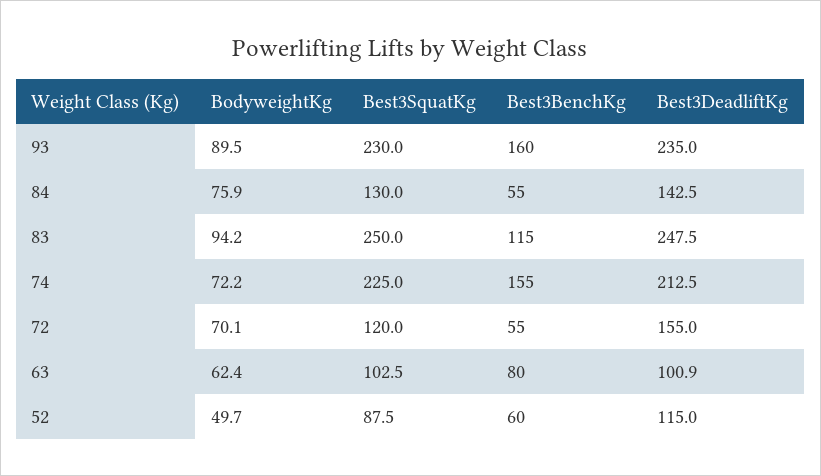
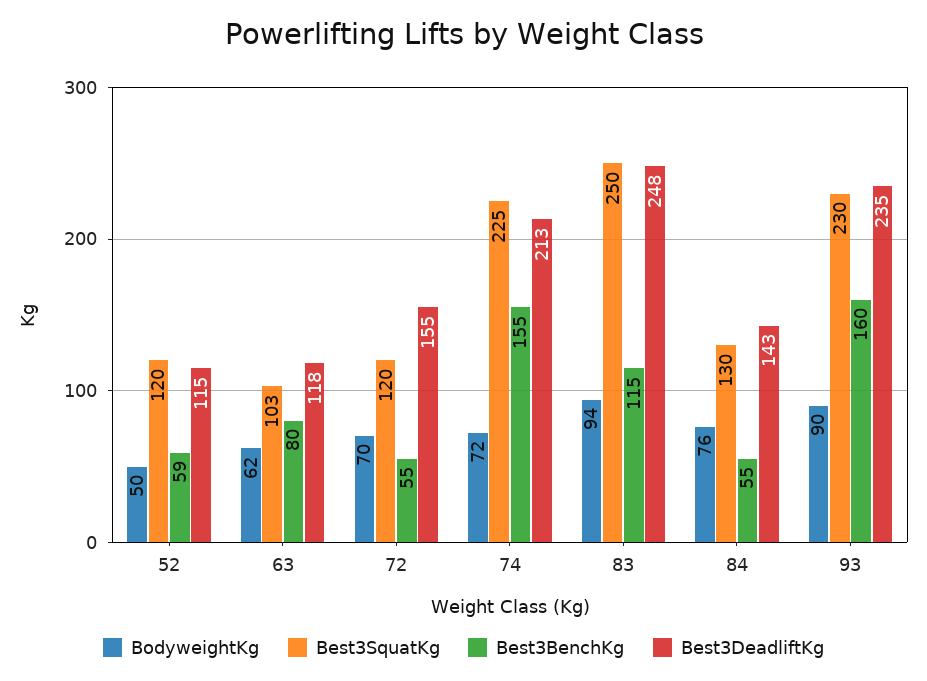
  {
    "BodyweightKg": {
      "93": 89.5,
      "84": 75.9,
      "83": 94.2,
      "74": 72.2,
      "72": 70.1,
      "63": 62.4,
      "52": 49.7
    },
    "Best3SquatKg": {
      "93": 230,
      "84": 130,
      "83": 250,
      "74": 225,
      "72": 120,
      "63": 102.5,
-     "52": 87.5
+     "52": 120
    },
    "Best3BenchKg": {
      "93": 160,
      "84": 55,
      "83": 115,
      "74": 155,
      "72": 55,
      "63": 80,
-     "52": 60
+     "52": 59
    },
    "Best3DeadliftKg": {
      "93": 235,
      "84": 142.5,
      "83": 247.5,
      "74": 212.5,
      "72": 155,
-     "63": 100.9,
+     "63": 118,
      "52": 115
    }
  }

